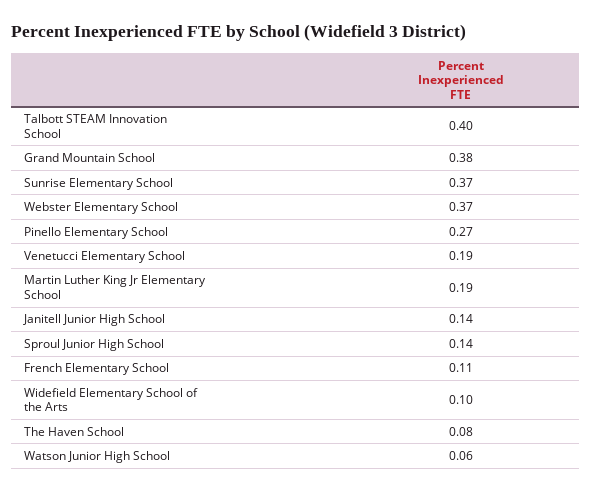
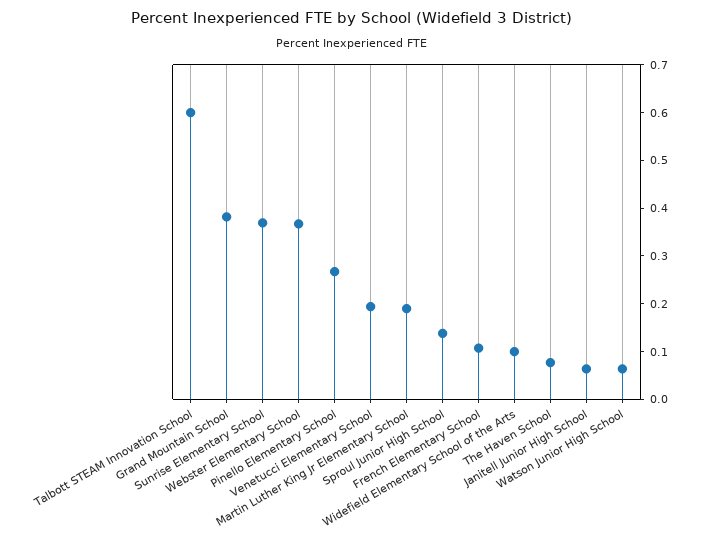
  {
-   "Talbott STEAM Innovation School": 0.4,
+   "Talbott STEAM Innovation School": 0.6,
    "Grand Mountain School": 0.38,
    "Sunrise Elementary School": 0.37,
    "Webster Elementary School": 0.37,
    "Pinello Elementary School": 0.27,
    "Venetucci Elementary School": 0.19,
    "Martin Luther King Jr Elementary School": 0.19,
-   "Janitell Junior High School": 0.14,
+   "Janitell Junior High School": 0.06,
    "Sproul Junior High School": 0.14,
    "French Elementary School": 0.11,
    "Widefield Elementary School of the Arts": 0.1,
    "The Haven School": 0.08,
    "Watson Junior High School": 0.06
  }

